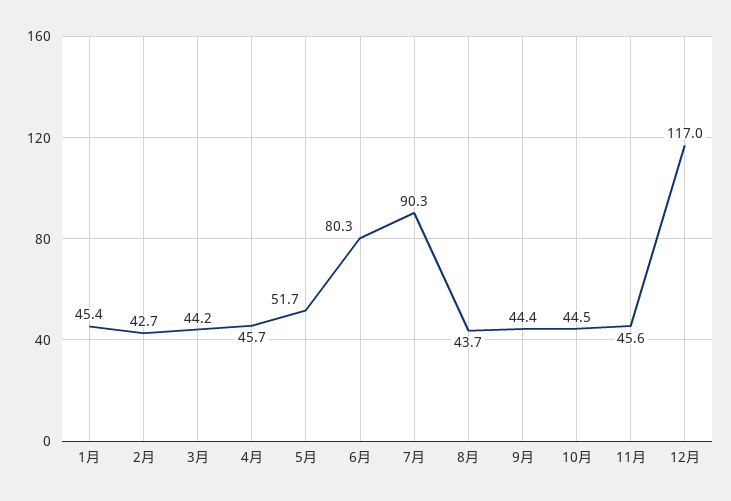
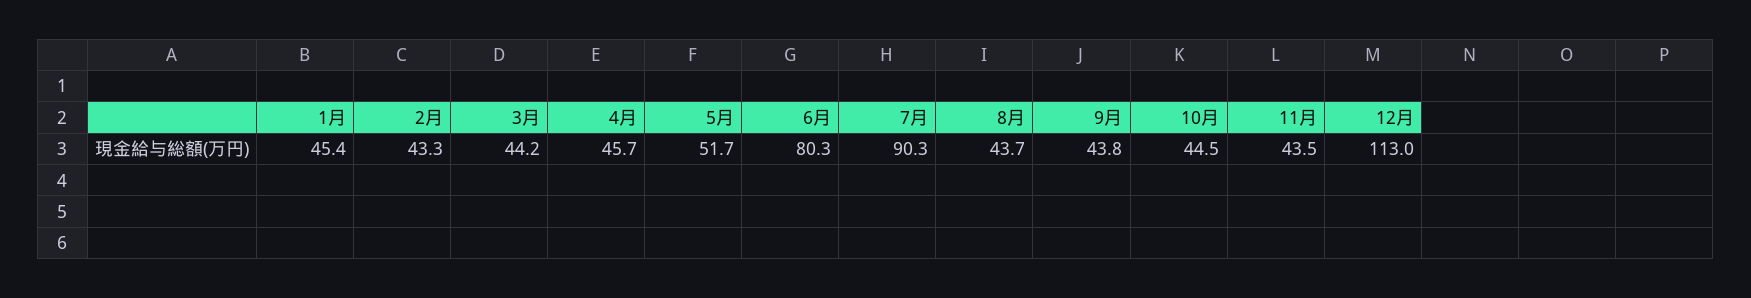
  {
    "1月": 45.4,
-   "2月": 42.7,
+   "2月": 43.3,
    "3月": 44.2,
    "4月": 45.7,
    "5月": 51.7,
    "6月": 80.3,
    "7月": 90.3,
    "8月": 43.7,
-   "9月": 44.4,
+   "9月": 43.8,
    "10月": 44.5,
-   "11月": 45.6,
+   "11月": 43.5,
-   "12月": 117
+   "12月": 113
  }

